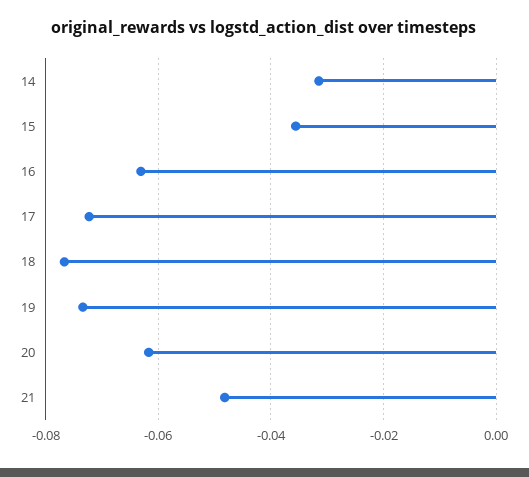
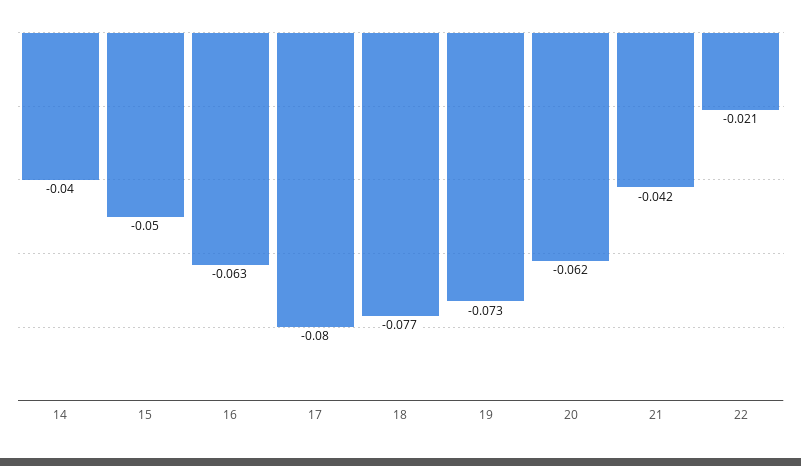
  {
-   "14": -0.032,
+   "14": -0.04,
-   "15": -0.036,
+   "15": -0.05,
    "16": -0.063,
-   "17": -0.072,
+   "17": -0.08,
    "18": -0.077,
    "19": -0.073,
    "20": -0.062,
-   "21": -0.048
+   "21": -0.042,
+   "22": -0.021
  }

